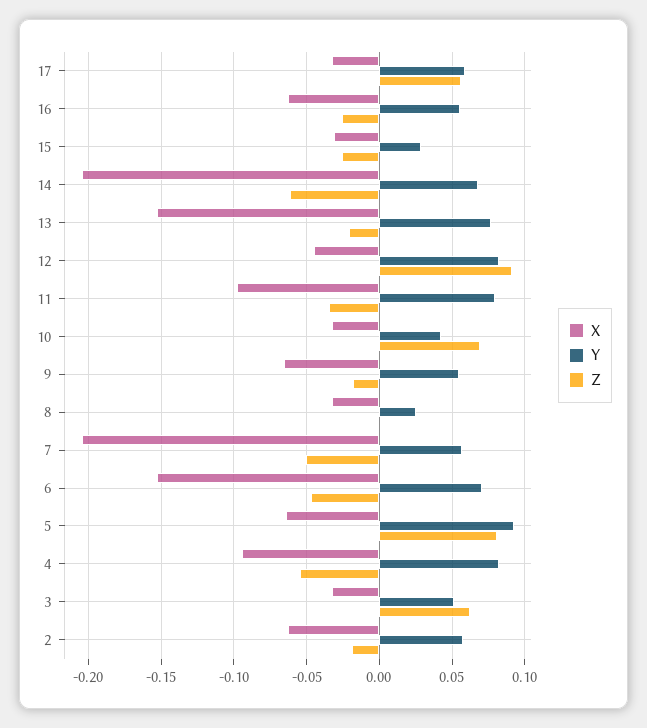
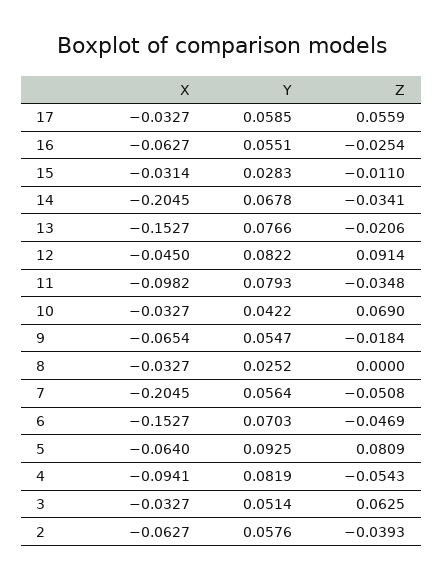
  {
    "X": {
      "17": -0.0327,
      "16": -0.0627,
      "15": -0.0314,
      "14": -0.2045,
      "13": -0.1527,
      "12": -0.045,
      "11": -0.0982,
      "10": -0.0327,
      "9": -0.0654,
      "8": -0.0327,
      "7": -0.2045,
      "6": -0.1527,
      "5": -0.064,
      "4": -0.0941,
      "3": -0.0327,
      "2": -0.0627
    },
    "Y": {
      "17": 0.0585,
      "16": 0.0551,
      "15": 0.0283,
      "14": 0.0678,
      "13": 0.0766,
      "12": 0.0822,
      "11": 0.0793,
      "10": 0.0422,
      "9": 0.0547,
      "8": 0.0252,
      "7": 0.0564,
      "6": 0.0703,
      "5": 0.0925,
      "4": 0.0819,
      "3": 0.0514,
      "2": 0.0576
    },
    "Z": {
      "17": 0.0559,
      "16": -0.0254,
-     "15": -0.025,
+     "15": -0.011,
-     "14": -0.06,
+     "14": -0.0341,
      "13": -0.0206,
      "12": 0.0914,
      "11": -0.0348,
      "10": 0.069,
      "9": -0.0184,
      "8": 0,
      "7": -0.0508,
      "6": -0.0469,
      "5": 0.0809,
      "4": -0.0543,
      "3": 0.0625,
-     "2": -0.02
+     "2": -0.0393
    }
  }

